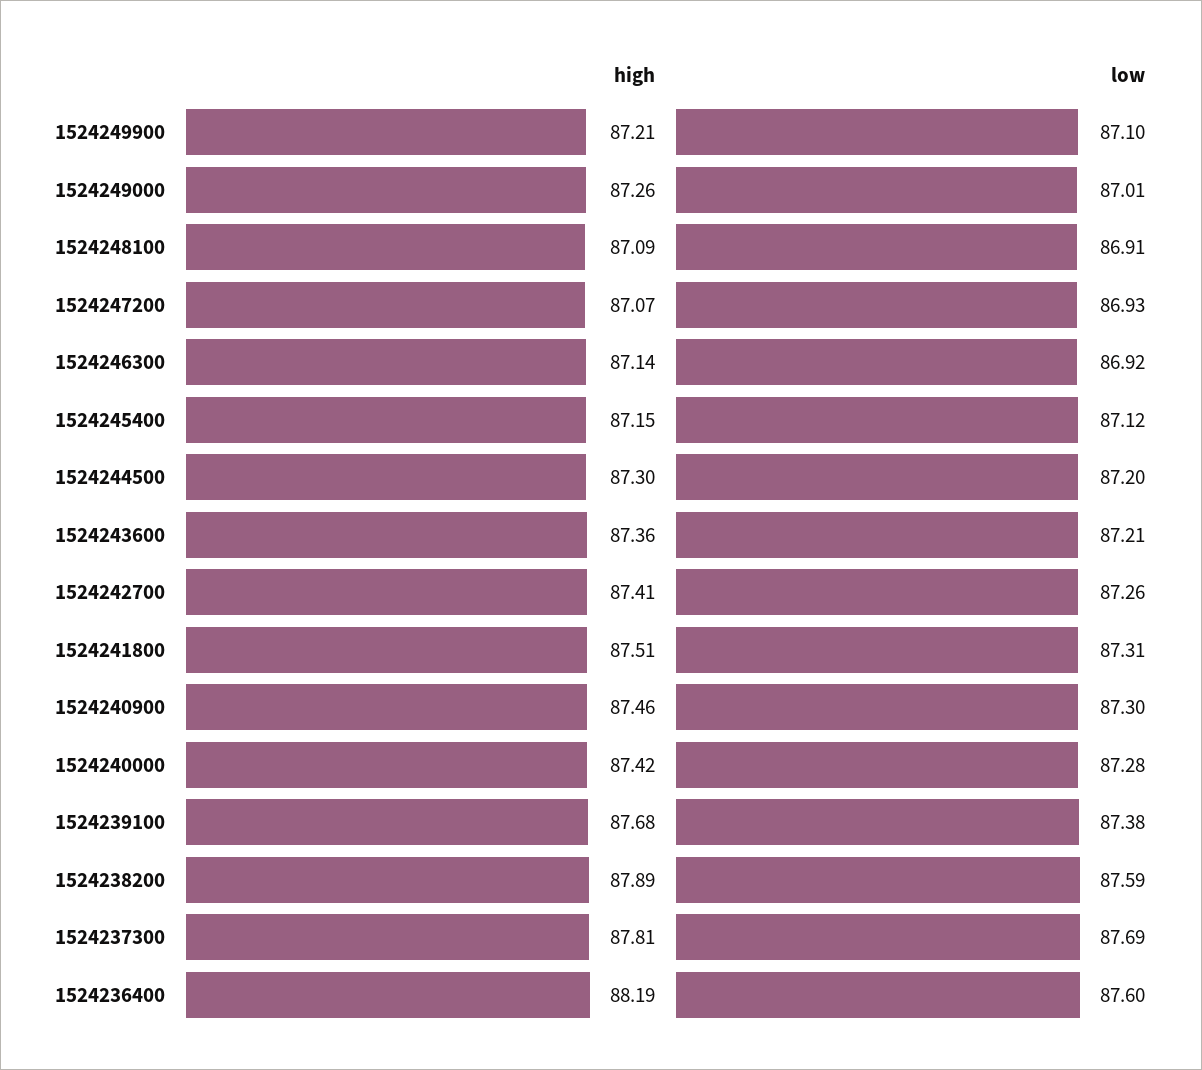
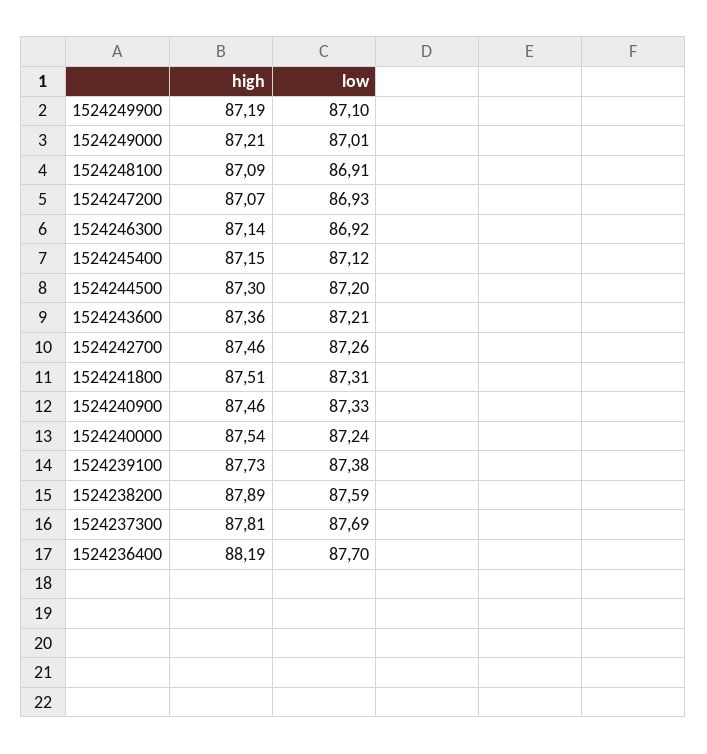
  {
    "high": {
-     "1524249900": 87.21,
+     "1524249900": 87.19,
-     "1524249000": 87.26,
+     "1524249000": 87.21,
      "1524248100": 87.09,
      "1524247200": 87.07,
      "1524246300": 87.14,
      "1524245400": 87.15,
      "1524244500": 87.3,
      "1524243600": 87.36,
-     "1524242700": 87.41,
+     "1524242700": 87.46,
      "1524241800": 87.51,
      "1524240900": 87.46,
-     "1524240000": 87.42,
+     "1524240000": 87.54,
-     "1524239100": 87.68,
+     "1524239100": 87.73,
      "1524238200": 87.89,
      "1524237300": 87.81,
      "1524236400": 88.19
    },
    "low": {
      "1524249900": 87.1,
      "1524249000": 87.01,
      "1524248100": 86.91,
      "1524247200": 86.93,
      "1524246300": 86.92,
      "1524245400": 87.12,
      "1524244500": 87.2,
      "1524243600": 87.21,
      "1524242700": 87.26,
      "1524241800": 87.31,
-     "1524240900": 87.3,
+     "1524240900": 87.33,
-     "1524240000": 87.28,
+     "1524240000": 87.24,
      "1524239100": 87.38,
      "1524238200": 87.59,
      "1524237300": 87.69,
-     "1524236400": 87.6
+     "1524236400": 87.7
    }
  }

